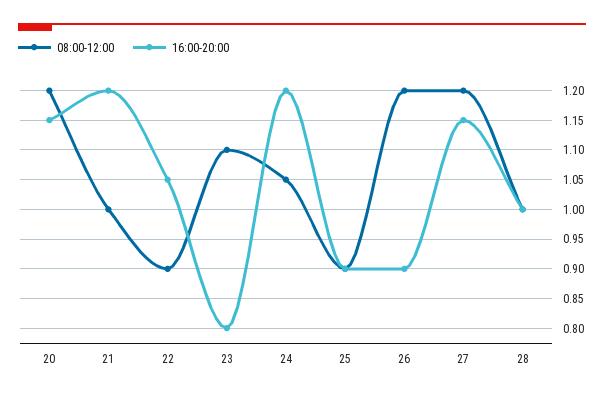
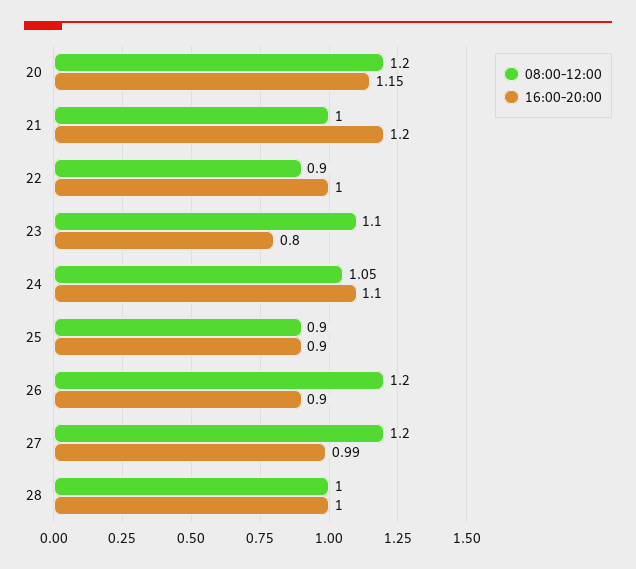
  {
    "08:00-12:00": {
      "20": 1.2,
      "21": 1,
      "22": 0.9,
      "23": 1.1,
      "24": 1.05,
      "25": 0.9,
      "26": 1.2,
      "27": 1.2,
      "28": 1
    },
    "16:00-20:00": {
      "20": 1.15,
      "21": 1.2,
-     "22": 1.05,
+     "22": 1,
      "23": 0.8,
-     "24": 1.2,
+     "24": 1.1,
      "25": 0.9,
      "26": 0.9,
-     "27": 1.15,
+     "27": 0.99,
      "28": 1
    }
  }

